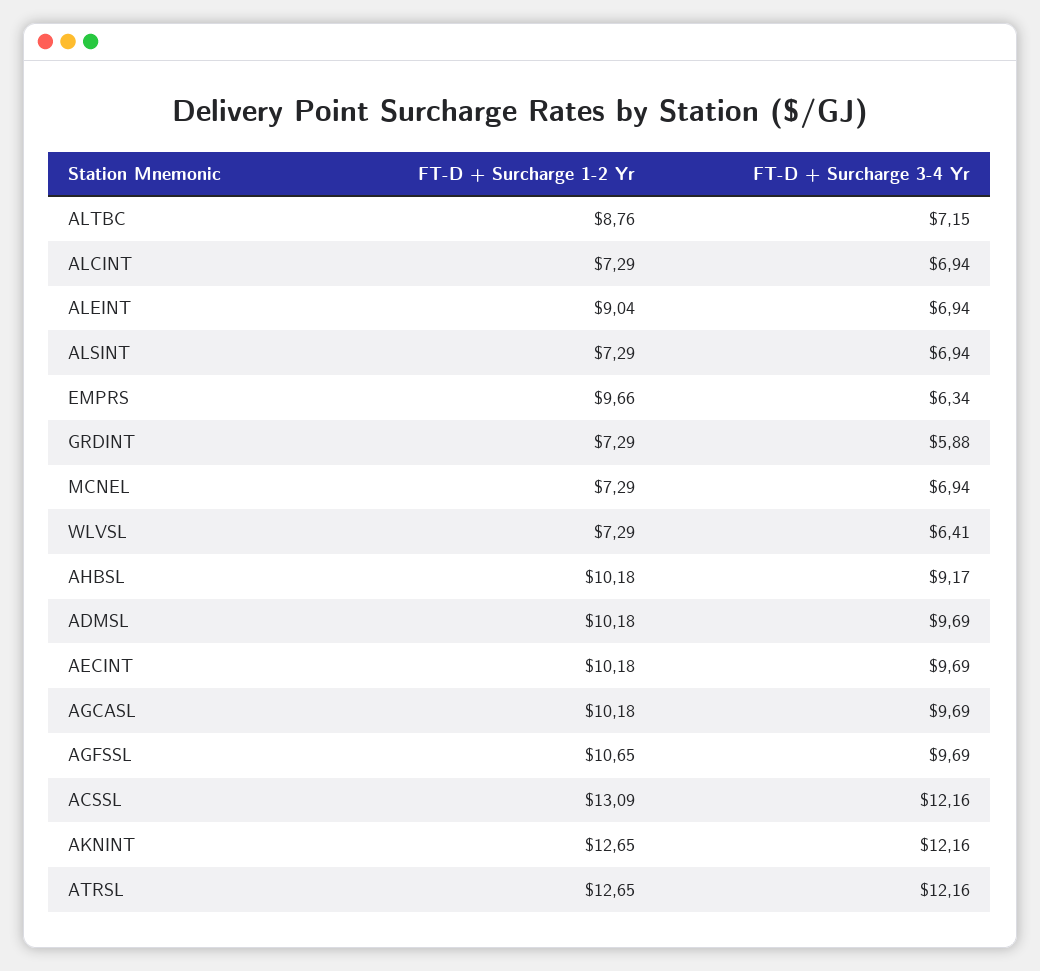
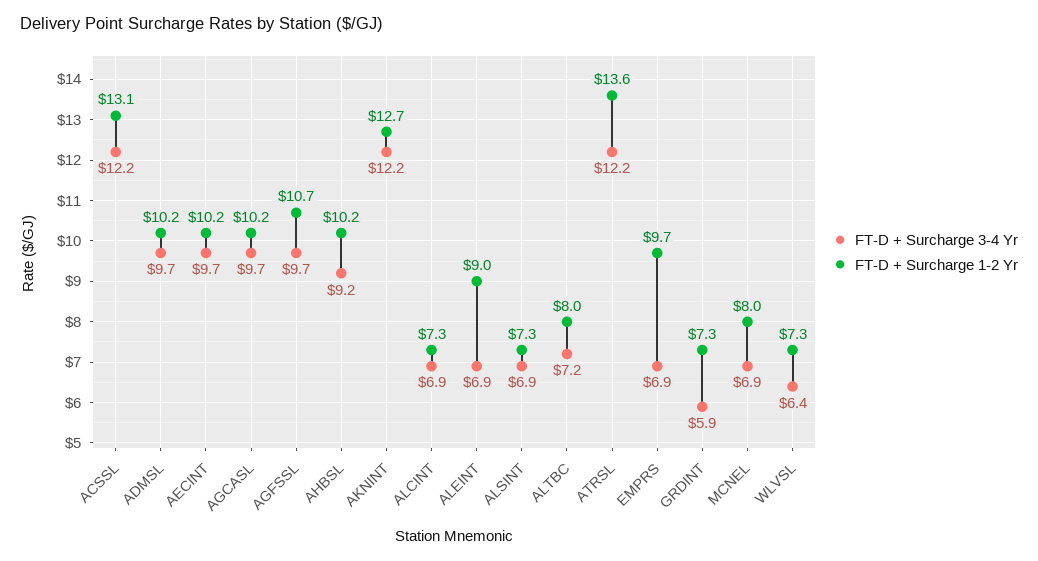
  {
    "FT-D + Surcharge 1-2 Yr": {
-     "ALTBC": 8.76,
+     "ALTBC": 8,
      "ALCINT": 7.29,
      "ALEINT": 9.04,
      "ALSINT": 7.29,
      "EMPRS": 9.66,
      "GRDINT": 7.29,
-     "MCNEL": 7.29,
+     "MCNEL": 8,
      "WLVSL": 7.29,
      "AHBSL": 10.18,
      "ADMSL": 10.18,
      "AECINT": 10.18,
      "AGCASL": 10.18,
      "AGFSSL": 10.65,
      "ACSSL": 13.09,
      "AKNINT": 12.65,
-     "ATRSL": 12.65
+     "ATRSL": 13.6
    },
    "FT-D + Surcharge 3-4 Yr": {
      "ALTBC": 7.15,
      "ALCINT": 6.94,
      "ALEINT": 6.94,
      "ALSINT": 6.94,
-     "EMPRS": 6.34,
+     "EMPRS": 6.9,
      "GRDINT": 5.88,
      "MCNEL": 6.94,
      "WLVSL": 6.41,
      "AHBSL": 9.17,
      "ADMSL": 9.69,
      "AECINT": 9.69,
      "AGCASL": 9.69,
      "AGFSSL": 9.69,
      "ACSSL": 12.16,
      "AKNINT": 12.16,
      "ATRSL": 12.16
    }
  }

